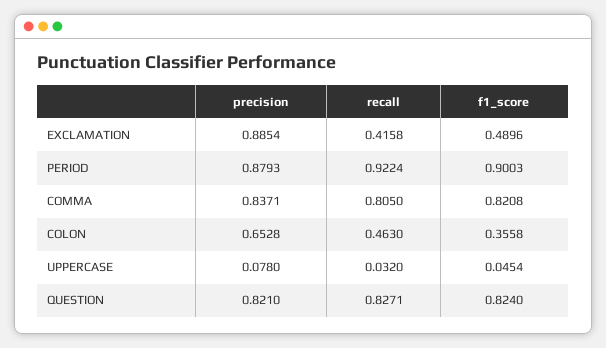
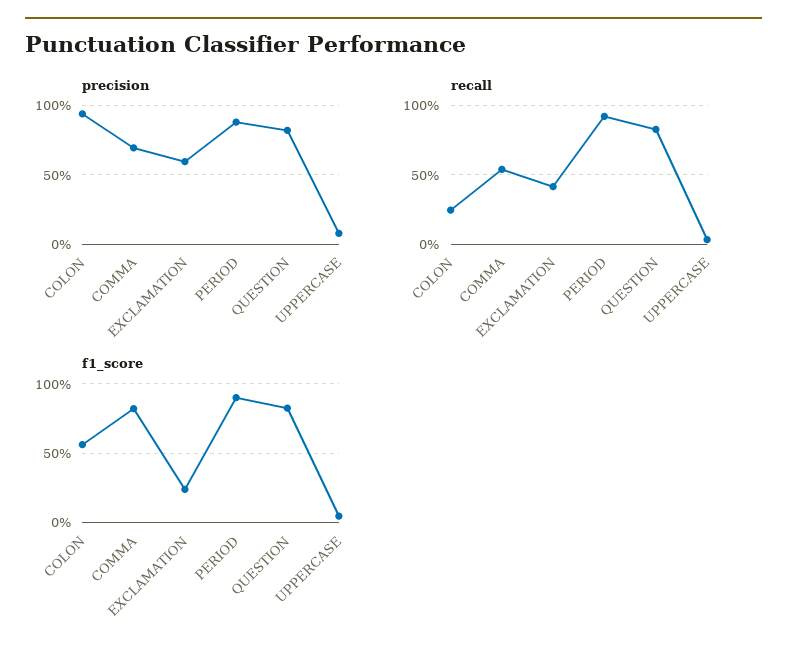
  {
    "precision": {
-     "EXCLAMATION": 0.8854,
+     "EXCLAMATION": 0.6,
      "PERIOD": 0.8793,
-     "COMMA": 0.8371,
+     "COMMA": 0.7,
-     "COLON": 0.6528,
+     "COLON": 0.95,
      "UPPERCASE": 0.078,
      "QUESTION": 0.821
    },
    "recall": {
      "EXCLAMATION": 0.4158,
      "PERIOD": 0.9224,
-     "COMMA": 0.805,
+     "COMMA": 0.55,
-     "COLON": 0.463,
+     "COLON": 0.25,
      "UPPERCASE": 0.032,
      "QUESTION": 0.8271
    },
    "f1_score": {
-     "EXCLAMATION": 0.4896,
+     "EXCLAMATION": 0.25,
      "PERIOD": 0.9003,
      "COMMA": 0.8208,
-     "COLON": 0.3558,
+     "COLON": 0.55,
      "UPPERCASE": 0.0454,
      "QUESTION": 0.824
    }
  }

